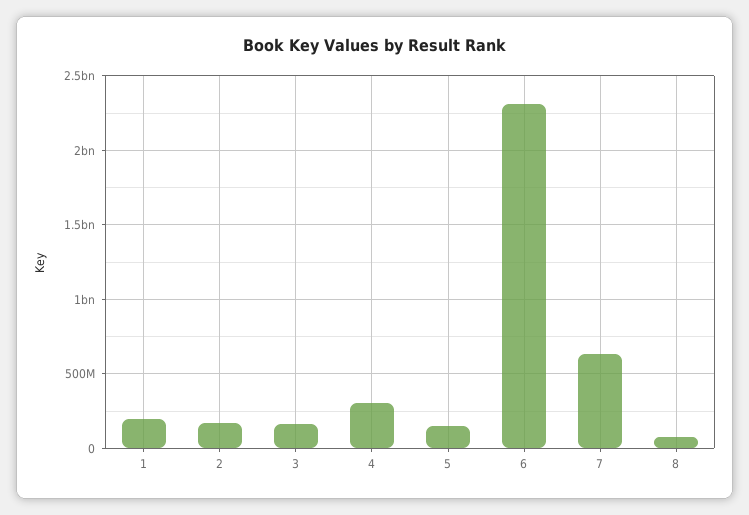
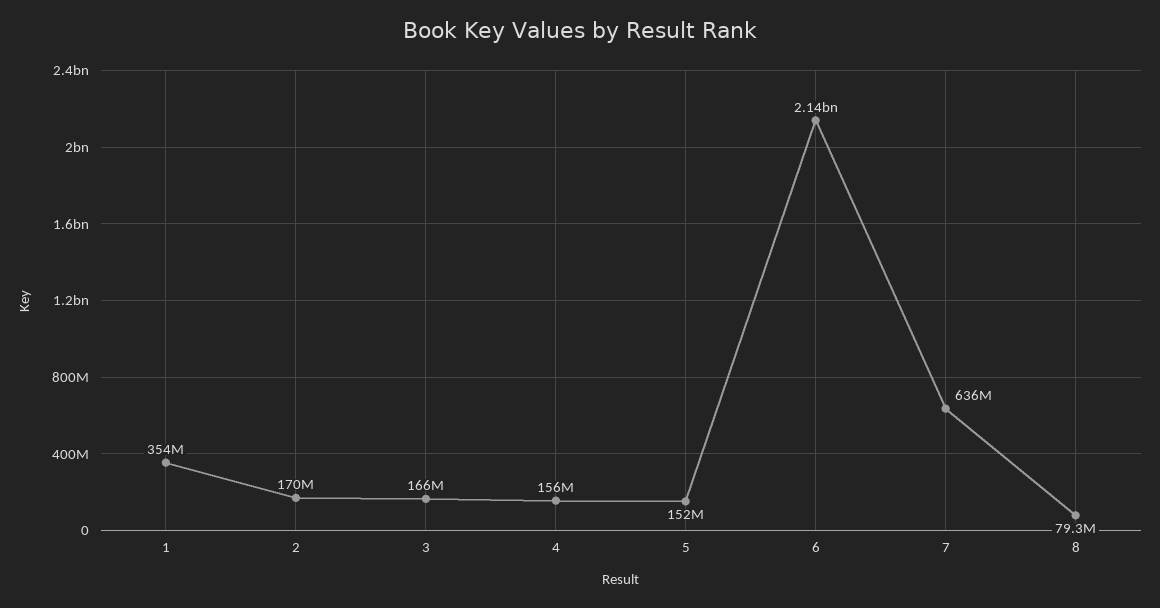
  {
-   "1": 200000000,
+   "1": 354000000,
    "2": 170000000,
    "3": 166000000,
-   "4": 300000000,
+   "4": 156000000,
    "5": 152000000,
-   "6": 2300000000,
+   "6": 2140000000,
    "7": 636000000,
    "8": 79300000
  }

